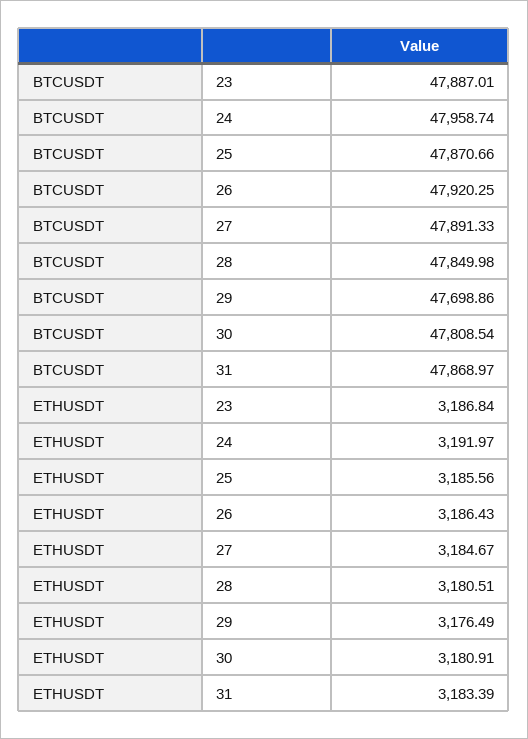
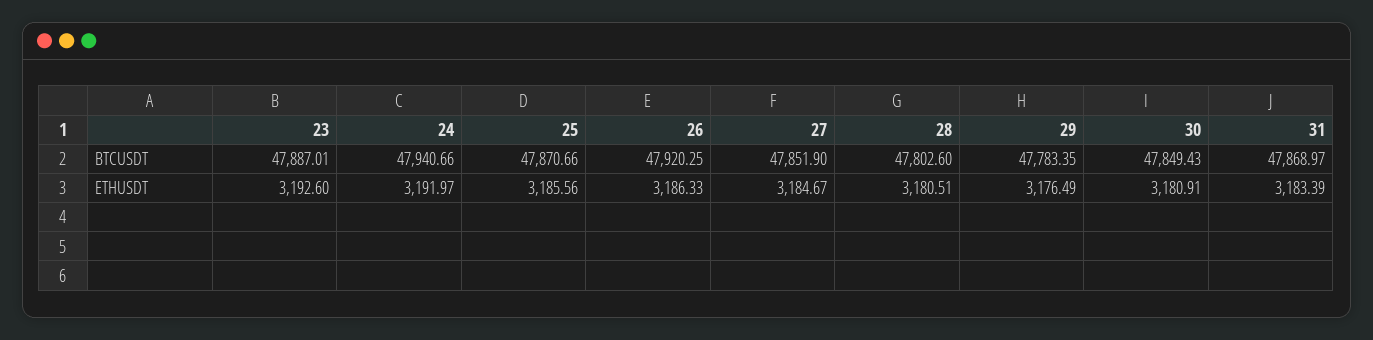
  {
    "BTCUSDT": {
      "23": 47887.01,
-     "24": 47958.74,
+     "24": 47940.66,
      "25": 47870.66,
      "26": 47920.25,
-     "27": 47891.33,
+     "27": 47851.9,
-     "28": 47849.98,
+     "28": 47802.6,
-     "29": 47698.86,
+     "29": 47783.35,
-     "30": 47808.54,
+     "30": 47849.43,
      "31": 47868.97
    },
    "ETHUSDT": {
-     "23": 3186.84,
+     "23": 3192.6,
      "24": 3191.97,
      "25": 3185.56,
-     "26": 3186.43,
+     "26": 3186.33,
      "27": 3184.67,
      "28": 3180.51,
      "29": 3176.49,
      "30": 3180.91,
      "31": 3183.39
    }
  }

